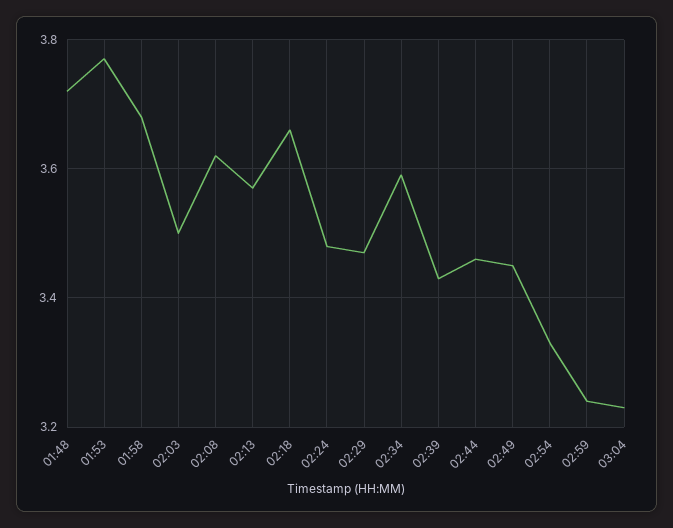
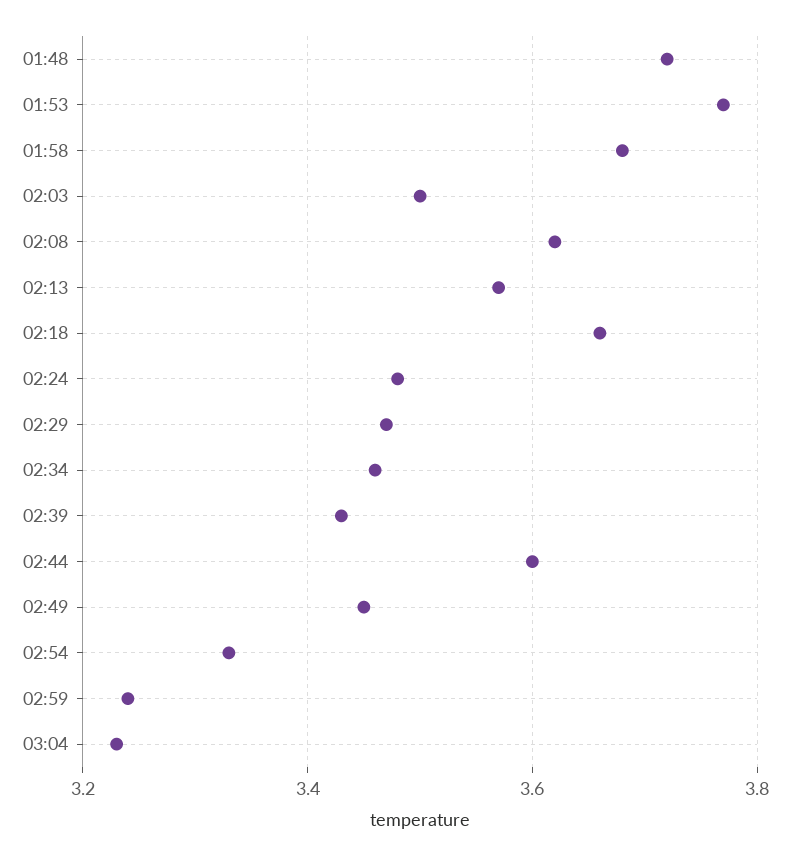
  {
    "01:48": 3.7,
    "01:53": 3.75,
    "01:58": 3.7,
    "02:03": 3.5,
    "02:08": 3.6,
    "02:13": 3.55,
    "02:18": 3.65,
    "02:24": 3.5,
    "02:29": 3.45,
-   "02:34": 3.6,
+   "02:34": 3.45,
    "02:39": 3.45,
-   "02:44": 3.45,
+   "02:44": 3.6,
    "02:49": 3.45,
    "02:54": 3.35,
    "02:59": 3.25,
    "03:04": 3.25
  }

